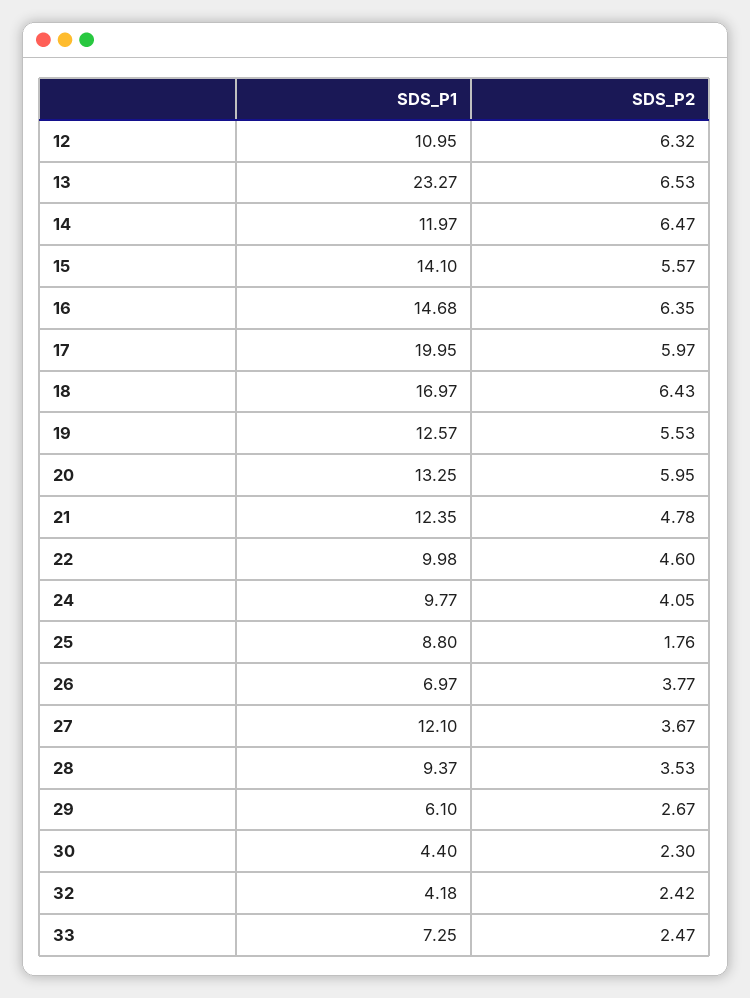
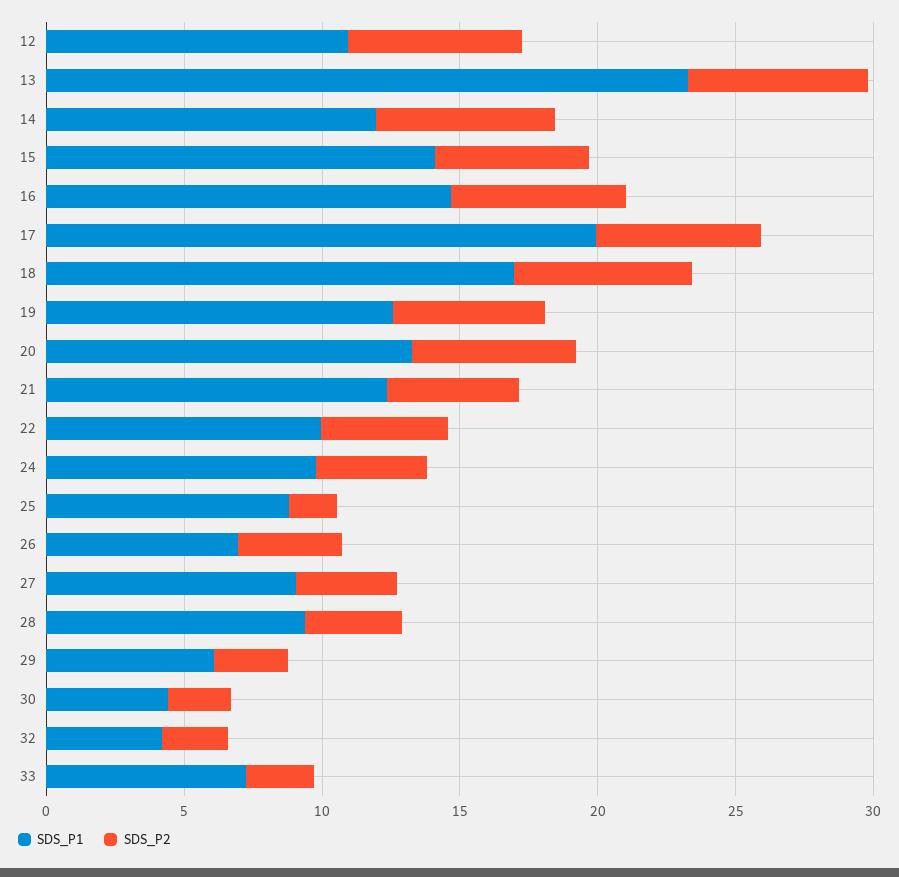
  {
    "SDS_P1": {
      "12": 10.95,
      "13": 23.27,
      "14": 11.97,
      "15": 14.1,
      "16": 14.68,
      "17": 19.95,
      "18": 16.97,
      "19": 12.57,
      "20": 13.25,
      "21": 12.35,
      "22": 9.98,
      "24": 9.77,
      "25": 8.8,
      "26": 6.97,
-     "27": 12.1,
+     "27": 9,
      "28": 9.37,
      "29": 6.1,
      "30": 4.4,
      "32": 4.18,
      "33": 7.25
    },
    "SDS_P2": {
      "12": 6.32,
      "13": 6.53,
      "14": 6.47,
      "15": 5.57,
      "16": 6.35,
      "17": 5.97,
      "18": 6.43,
      "19": 5.53,
      "20": 5.95,
      "21": 4.78,
      "22": 4.6,
      "24": 4.05,
      "25": 1.76,
      "26": 3.77,
      "27": 3.67,
      "28": 3.53,
      "29": 2.67,
      "30": 2.3,
      "32": 2.42,
      "33": 2.47
    }
  }

